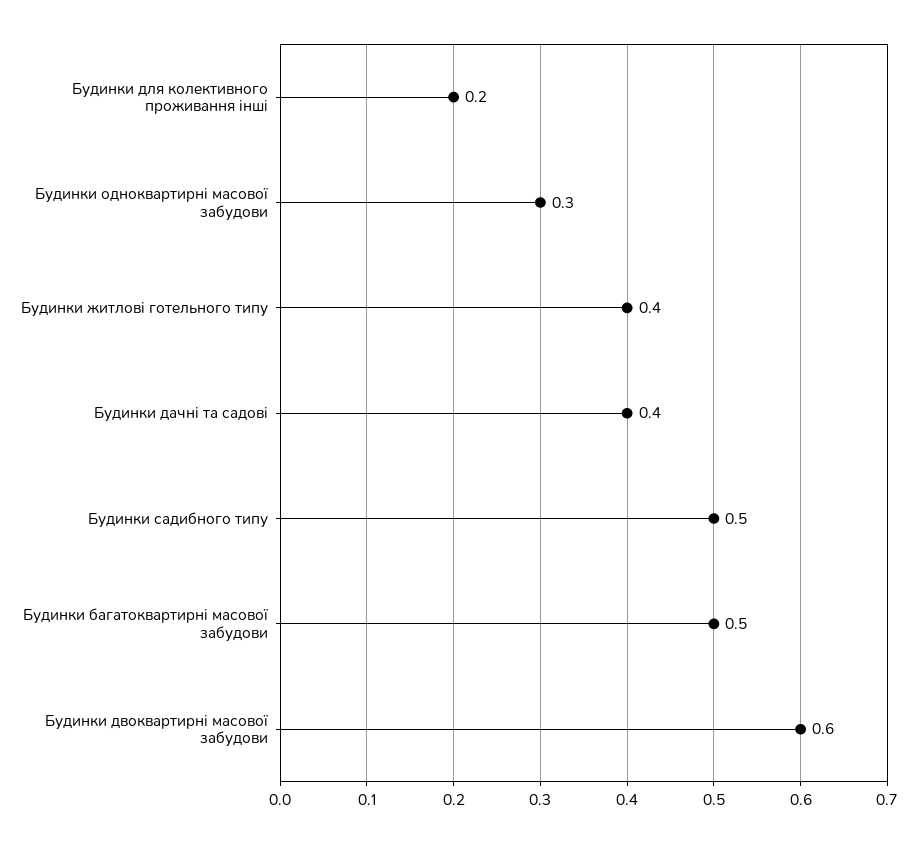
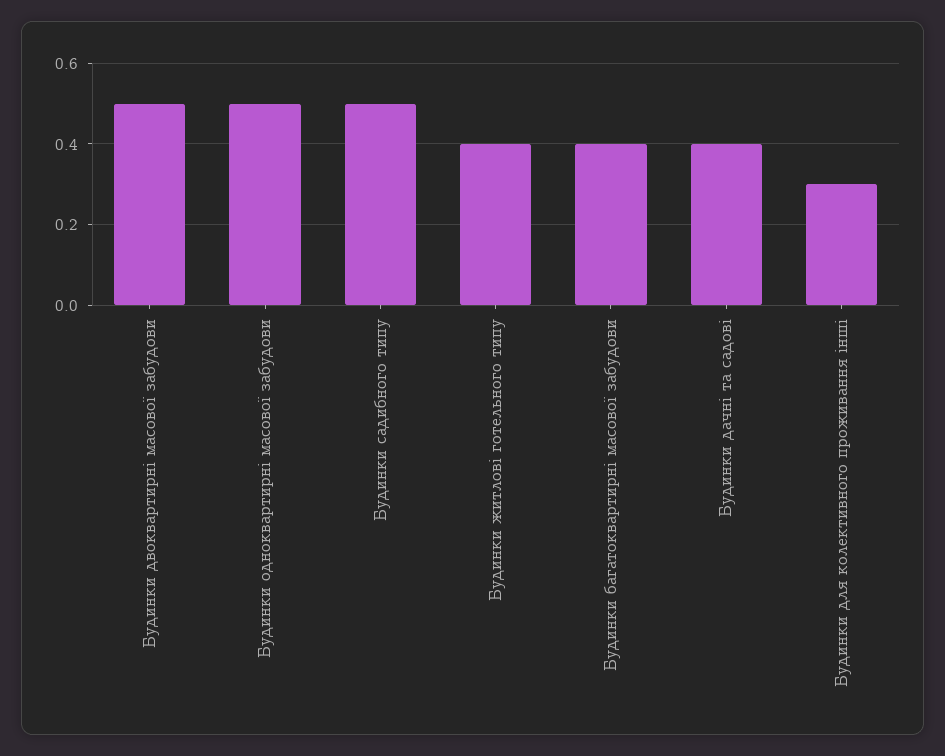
  {
-   "Будинки для колективного проживання інші": 0.2,
+   "Будинки для колективного проживання інші": 0.3,
-   "Будинки одноквартирні масової забудови": 0.3,
+   "Будинки одноквартирні масової забудови": 0.5,
    "Будинки житлові готельного типу": 0.4,
    "Будинки дачні та садові": 0.4,
    "Будинки садибного типу": 0.5,
-   "Будинки багатоквартирні масової забудови": 0.5,
+   "Будинки багатоквартирні масової забудови": 0.4,
-   "Будинки двоквартирні масової забудови": 0.6
+   "Будинки двоквартирні масової забудови": 0.5
  }

